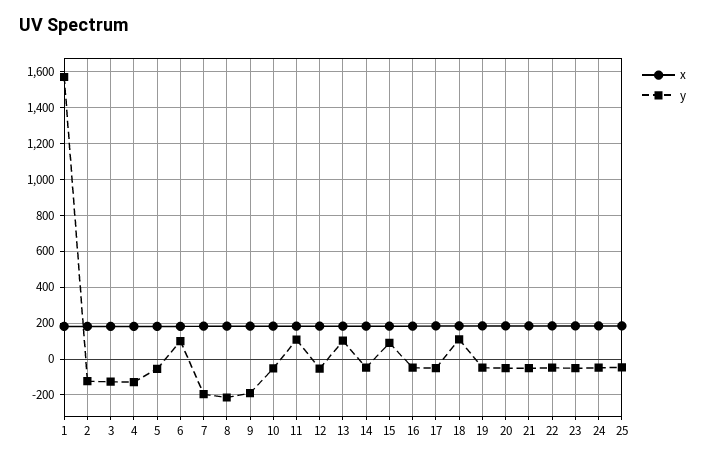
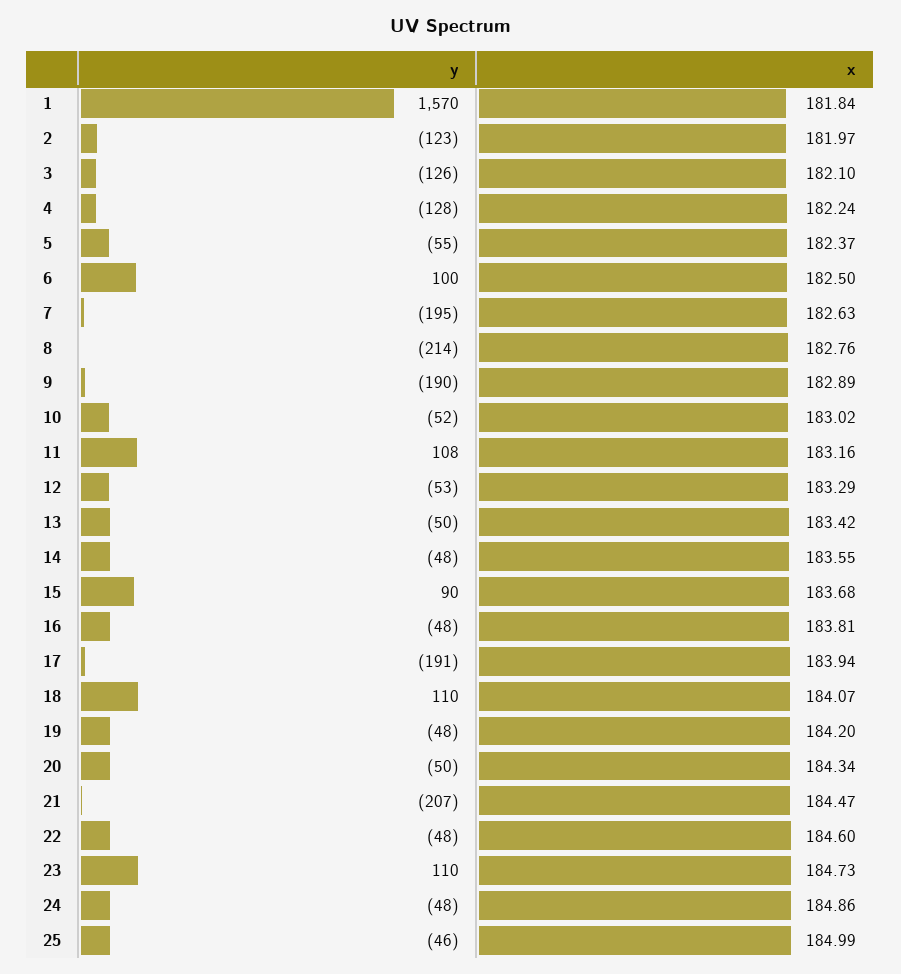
  {
    "x": {
      "1": 181.84,
      "2": 181.97,
      "3": 182.1,
      "4": 182.24,
      "5": 182.37,
      "6": 182.5,
      "7": 182.63,
      "8": 182.76,
      "9": 182.89,
      "10": 183.02,
      "11": 183.16,
      "12": 183.29,
      "13": 183.42,
      "14": 183.55,
      "15": 183.68,
      "16": 183.81,
      "17": 183.94,
      "18": 184.07,
      "19": 184.2,
      "20": 184.34,
      "21": 184.47,
      "22": 184.6,
      "23": 184.73,
      "24": 184.86,
      "25": 184.99
    },
    "y": {
      "1": 1570,
      "2": -123,
      "3": -126,
      "4": -128,
      "5": -55,
      "6": 100,
      "7": -195,
      "8": -214,
      "9": -190,
      "10": -52,
      "11": 108,
      "12": -53,
-     "13": 100,
+     "13": -50,
      "14": -48,
      "15": 90,
      "16": -48,
-     "17": -50,
+     "17": -191,
      "18": 110,
      "19": -48,
      "20": -50,
-     "21": -50,
+     "21": -207,
      "22": -48,
-     "23": -50,
+     "23": 110,
      "24": -48,
      "25": -46
    }
  }

